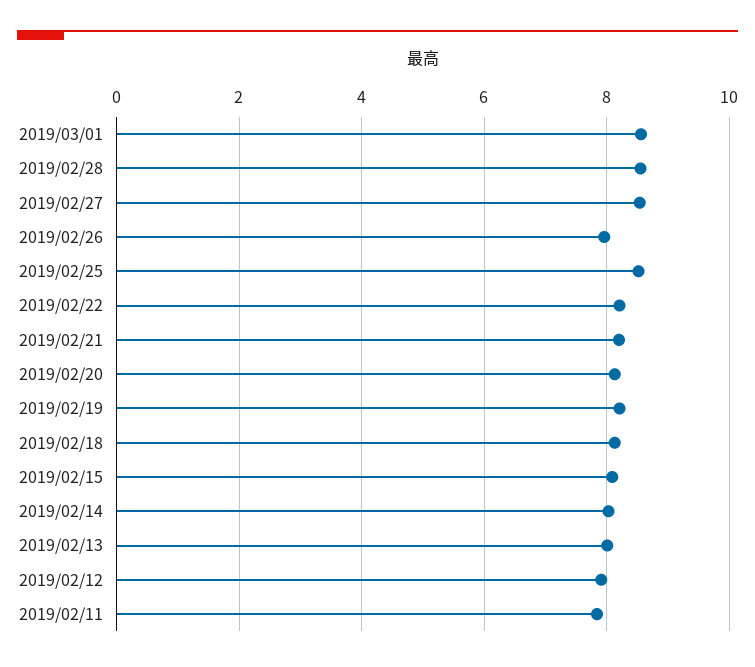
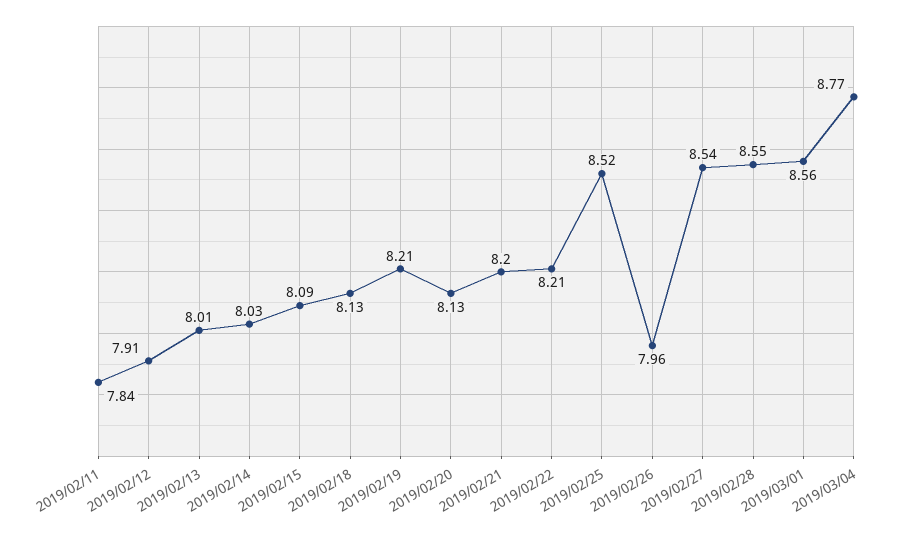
  {
    "2019/03/01": 8.56,
    "2019/02/28": 8.55,
    "2019/02/27": 8.54,
    "2019/02/26": 7.96,
    "2019/02/25": 8.52,
    "2019/02/22": 8.21,
    "2019/02/21": 8.2,
    "2019/02/20": 8.13,
    "2019/02/19": 8.21,
    "2019/02/18": 8.13,
    "2019/02/15": 8.09,
    "2019/02/14": 8.03,
    "2019/02/13": 8.01,
    "2019/02/12": 7.91,
-   "2019/02/11": 7.84
+   "2019/02/11": 7.84,
+   "2019/03/04": 8.77
  }

